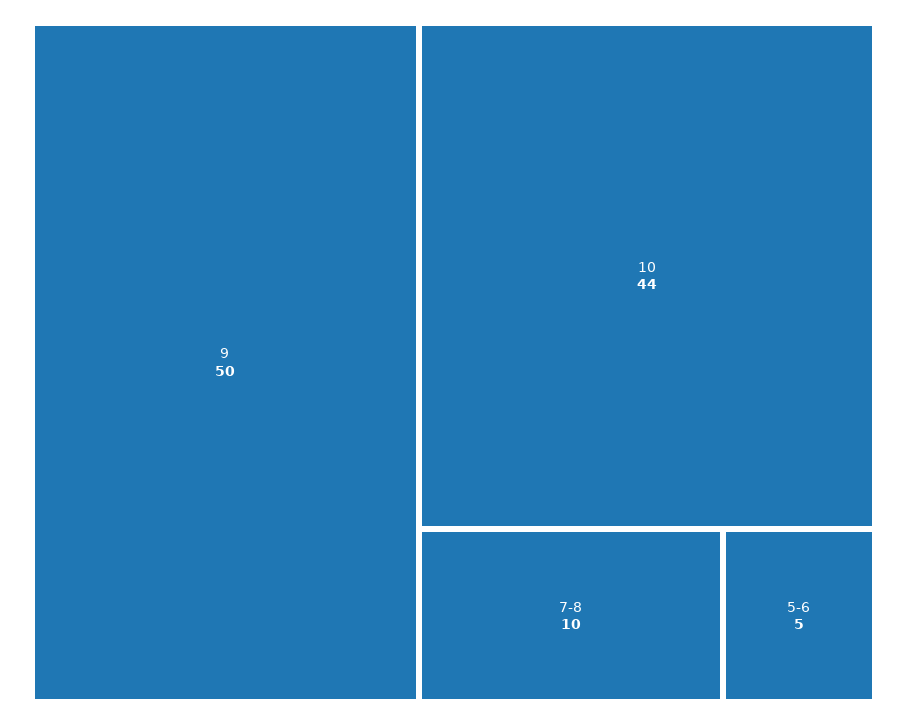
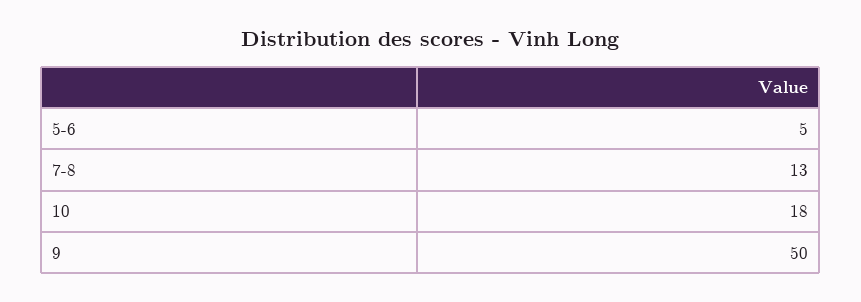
  {
    "9": 50,
-   "10": 44,
+   "10": 18,
-   "7-8": 10,
+   "7-8": 13,
    "5-6": 5
  }

